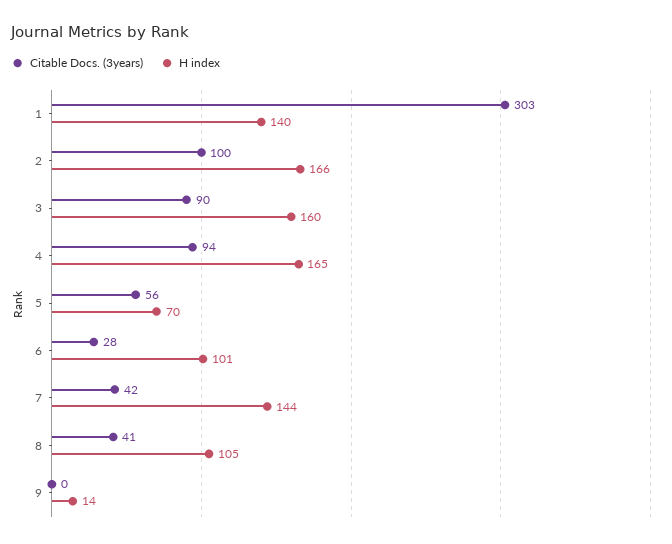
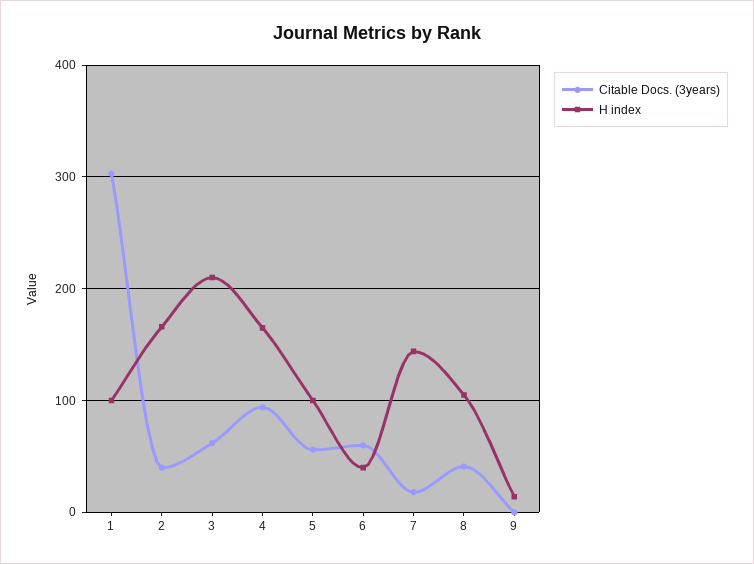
  {
    "Citable Docs. (3years)": {
      "1": 303,
-     "2": 100,
+     "2": 40,
-     "3": 90,
+     "3": 60,
      "4": 94,
      "5": 56,
-     "6": 28,
+     "6": 60,
-     "7": 42,
+     "7": 20,
      "8": 41,
      "9": 0
    },
    "H index": {
-     "1": 140,
+     "1": 100,
      "2": 166,
-     "3": 160,
+     "3": 210,
      "4": 165,
-     "5": 70,
+     "5": 100,
-     "6": 101,
+     "6": 40,
      "7": 144,
      "8": 105,
      "9": 14
    }
  }

